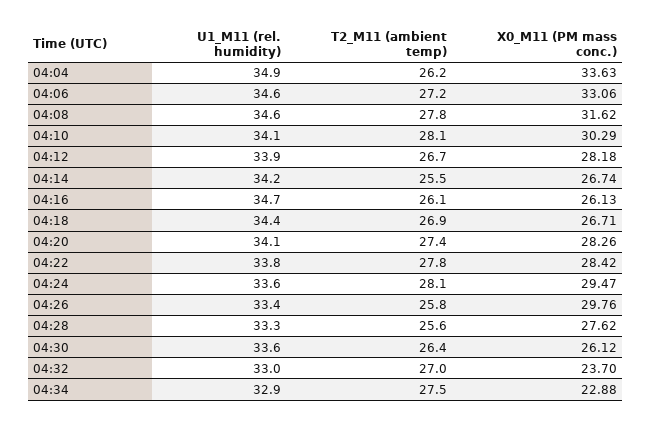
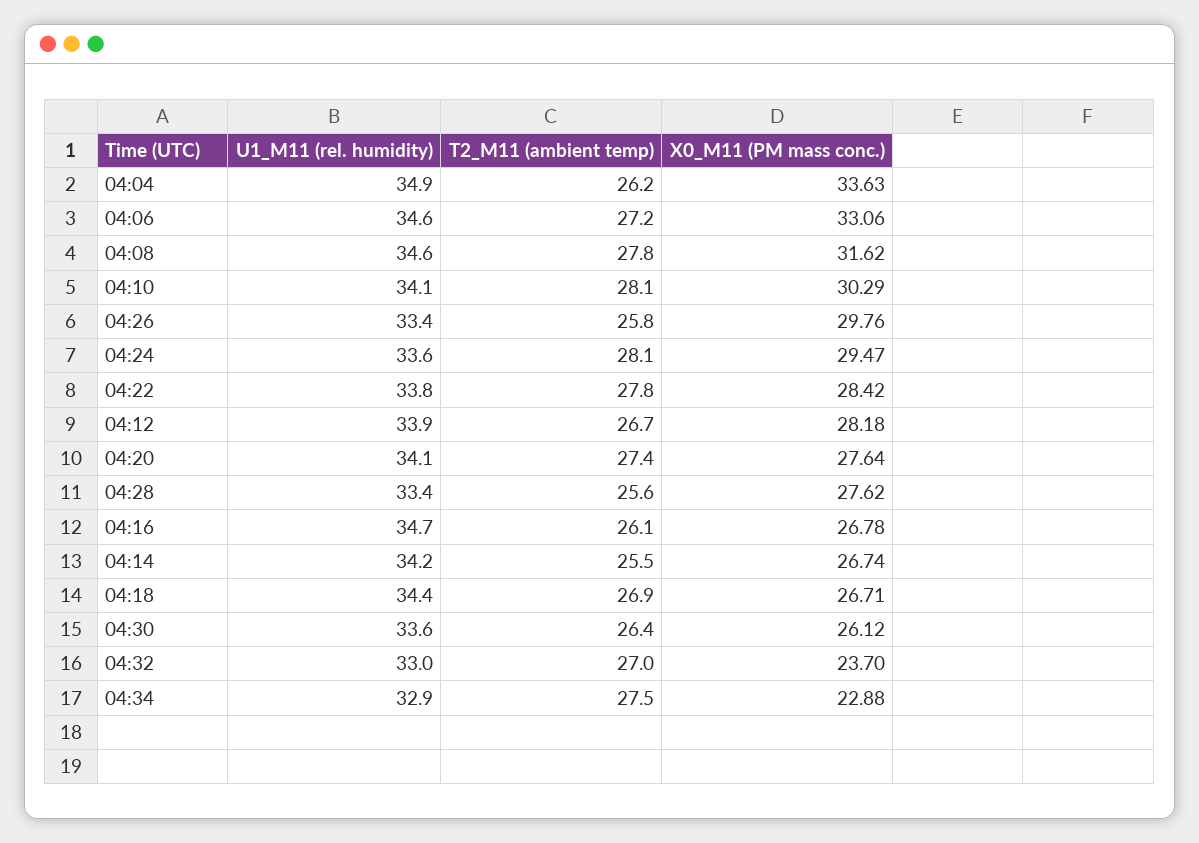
  {
    "U1_M11 (rel. humidity)": {
      "04:04": 34.9,
      "04:06": 34.6,
      "04:08": 34.6,
      "04:10": 34.1,
      "04:12": 33.9,
      "04:14": 34.2,
      "04:16": 34.7,
      "04:18": 34.4,
      "04:20": 34.1,
      "04:22": 33.8,
      "04:24": 33.6,
      "04:26": 33.4,
-     "04:28": 33.3,
+     "04:28": 33.4,
      "04:30": 33.6,
      "04:32": 33,
      "04:34": 32.9
    },
    "T2_M11 (ambient temp)": {
      "04:04": 26.2,
      "04:06": 27.2,
      "04:08": 27.8,
      "04:10": 28.1,
      "04:12": 26.7,
      "04:14": 25.5,
      "04:16": 26.1,
      "04:18": 26.9,
      "04:20": 27.4,
      "04:22": 27.8,
      "04:24": 28.1,
      "04:26": 25.8,
      "04:28": 25.6,
      "04:30": 26.4,
      "04:32": 27,
      "04:34": 27.5
    },
    "X0_M11 (PM mass conc.)": {
      "04:04": 33.63,
      "04:06": 33.06,
      "04:08": 31.62,
      "04:10": 30.29,
      "04:12": 28.18,
      "04:14": 26.74,
-     "04:16": 26.13,
+     "04:16": 26.78,
      "04:18": 26.71,
-     "04:20": 28.26,
+     "04:20": 27.64,
      "04:22": 28.42,
      "04:24": 29.47,
      "04:26": 29.76,
      "04:28": 27.62,
      "04:30": 26.12,
      "04:32": 23.7,
      "04:34": 22.88
    }
  }

